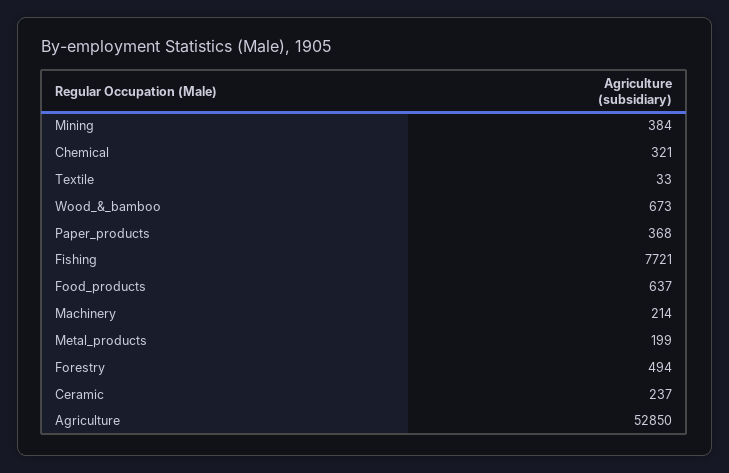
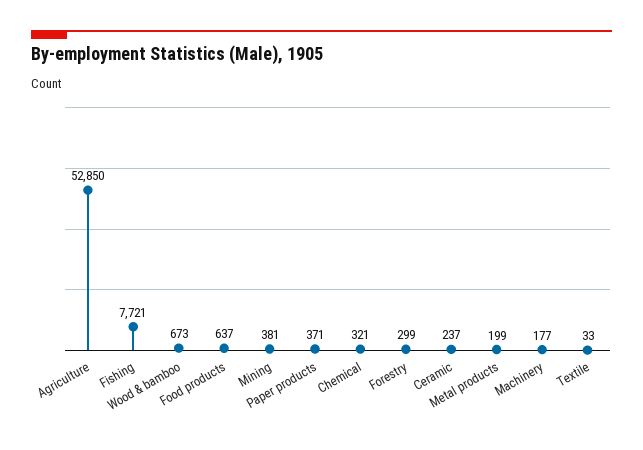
  {
-   "Mining": 384,
+   "Mining": 381,
    "Chemical": 321,
    "Textile": 33,
    "Wood_&_bamboo": 673,
-   "Paper_products": 368,
+   "Paper_products": 371,
    "Fishing": 7721,
    "Food_products": 637,
-   "Machinery": 214,
+   "Machinery": 177,
    "Metal_products": 199,
-   "Forestry": 494,
+   "Forestry": 299,
    "Ceramic": 237,
    "Agriculture": 52850
  }

